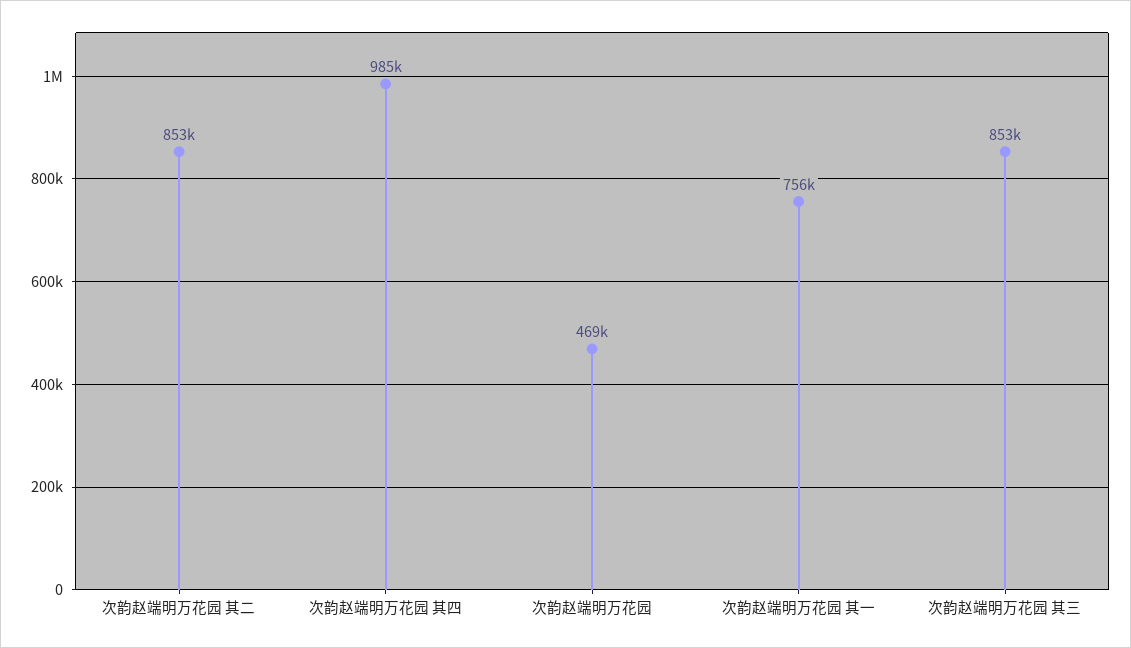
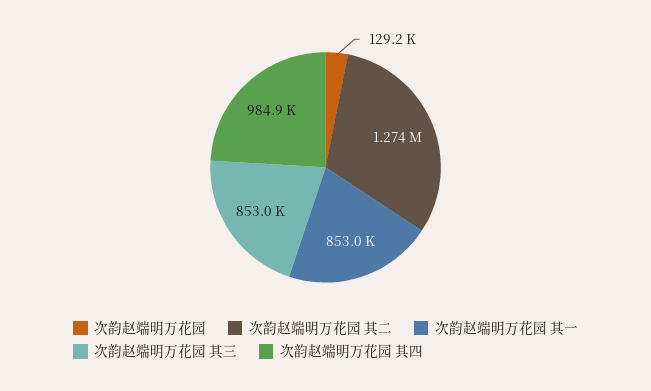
  {
-   "次韵赵端明万花园 其二": 853000,
+   "次韵赵端明万花园 其二": 1274000,
    "次韵赵端明万花园 其四": 984900,
-   "次韵赵端明万花园": 469000,
+   "次韵赵端明万花园": 129200,
-   "次韵赵端明万花园 其一": 756000,
+   "次韵赵端明万花园 其一": 853000,
    "次韵赵端明万花园 其三": 853000
  }

